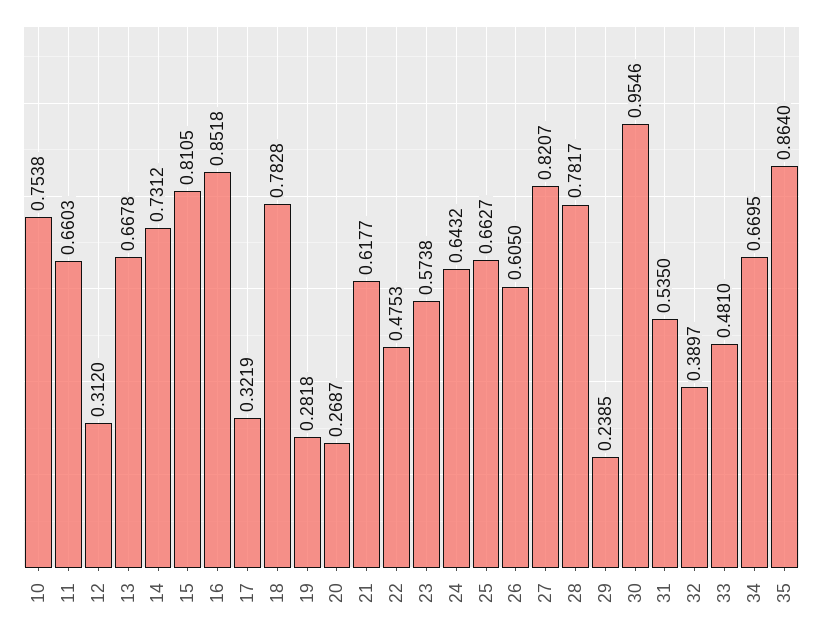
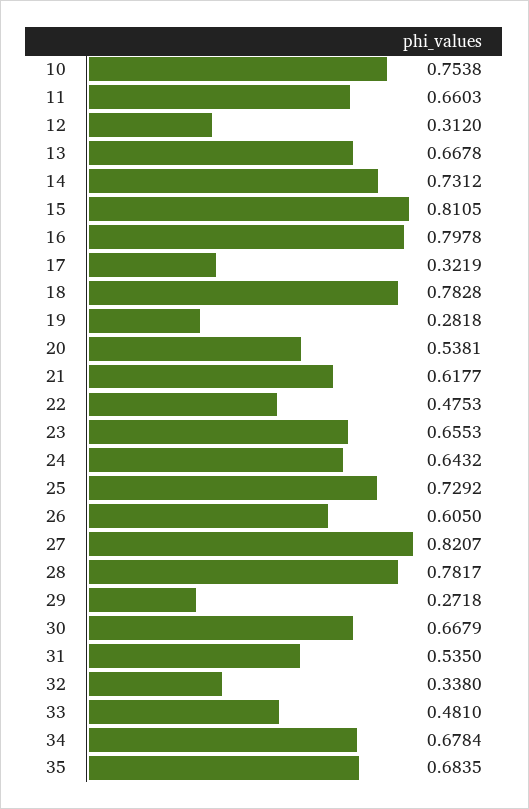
  {
    "10": 0.7538,
    "11": 0.6603,
    "12": 0.312,
    "13": 0.6678,
    "14": 0.7312,
    "15": 0.8105,
-   "16": 0.8518,
+   "16": 0.7978,
    "17": 0.3219,
    "18": 0.7828,
    "19": 0.2818,
-   "20": 0.2687,
+   "20": 0.5381,
    "21": 0.6177,
    "22": 0.4753,
-   "23": 0.5738,
+   "23": 0.6553,
    "24": 0.6432,
-   "25": 0.6627,
+   "25": 0.7292,
    "26": 0.605,
    "27": 0.8207,
    "28": 0.7817,
-   "29": 0.2385,
+   "29": 0.2718,
-   "30": 0.9546,
+   "30": 0.6679,
    "31": 0.535,
-   "32": 0.3897,
+   "32": 0.338,
    "33": 0.481,
-   "34": 0.6695,
+   "34": 0.6784,
-   "35": 0.864
+   "35": 0.6835
  }

